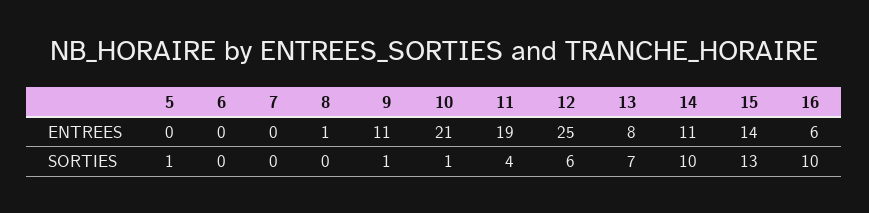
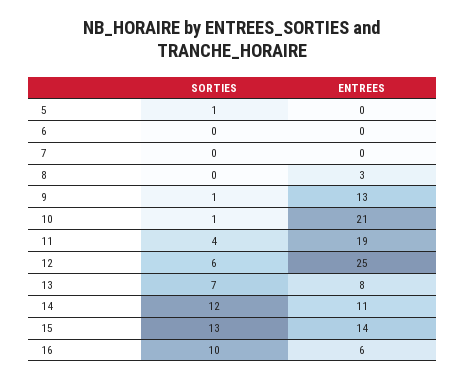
  {
    "5": {
      "ENTREES": 0,
      "SORTIES": 1
    },
    "6": {
      "ENTREES": 0,
      "SORTIES": 0
    },
    "7": {
      "ENTREES": 0,
      "SORTIES": 0
    },
    "8": {
-     "ENTREES": 1,
+     "ENTREES": 3,
      "SORTIES": 0
    },
    "9": {
-     "ENTREES": 11,
+     "ENTREES": 13,
      "SORTIES": 1
    },
    "10": {
      "ENTREES": 21,
      "SORTIES": 1
    },
    "11": {
      "ENTREES": 19,
      "SORTIES": 4
    },
    "12": {
      "ENTREES": 25,
      "SORTIES": 6
    },
    "13": {
      "ENTREES": 8,
      "SORTIES": 7
    },
    "14": {
      "ENTREES": 11,
-     "SORTIES": 10
+     "SORTIES": 12
    },
    "15": {
      "ENTREES": 14,
      "SORTIES": 13
    },
    "16": {
      "ENTREES": 6,
      "SORTIES": 10
    }
  }

